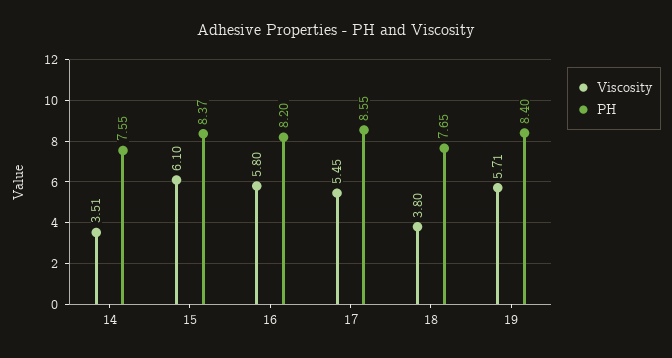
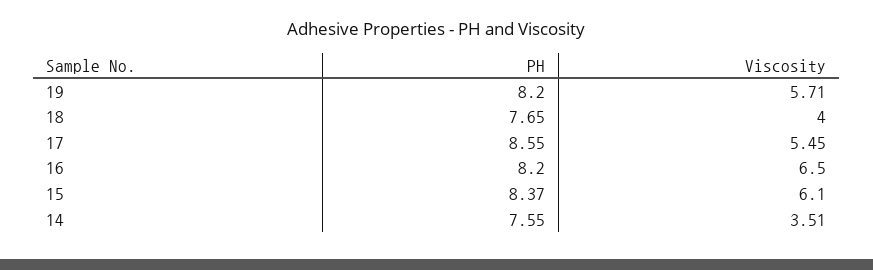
  {
    "Viscosity": {
      "14": 3.51,
      "15": 6.1,
-     "16": 5.8,
+     "16": 6.5,
      "17": 5.45,
-     "18": 3.8,
+     "18": 4,
      "19": 5.71
    },
    "PH": {
      "14": 7.55,
      "15": 8.37,
      "16": 8.2,
      "17": 8.55,
      "18": 7.65,
-     "19": 8.4
+     "19": 8.2
    }
  }

